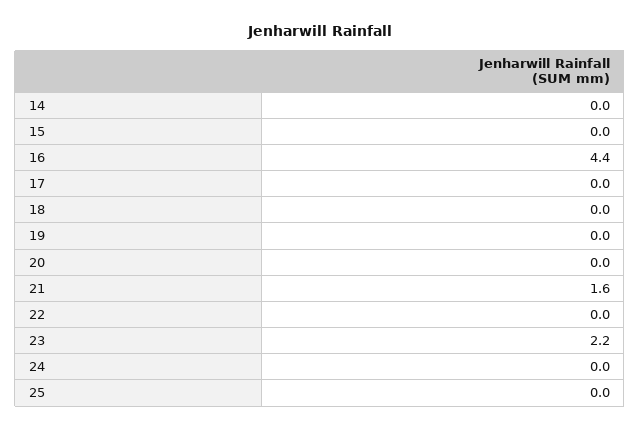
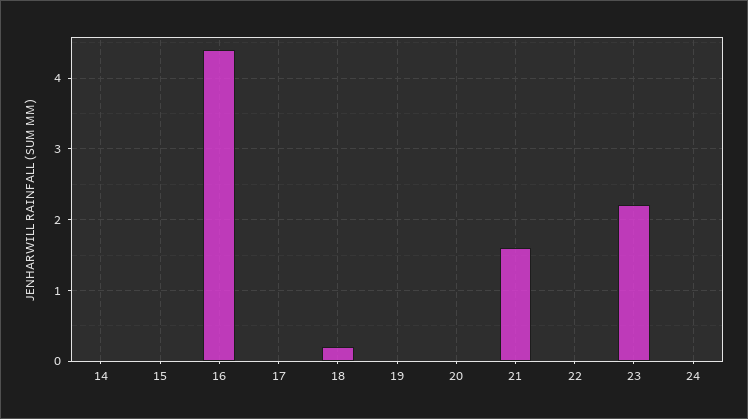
  {
    "14": 0,
    "15": 0,
    "16": 4.4,
    "17": 0,
-   "18": 0,
+   "18": 0.2,
    "19": 0,
    "20": 0,
    "21": 1.6,
    "22": 0,
    "23": 2.2,
-   "24": 0,
+   "24": 0
-   "25": 0
  }

